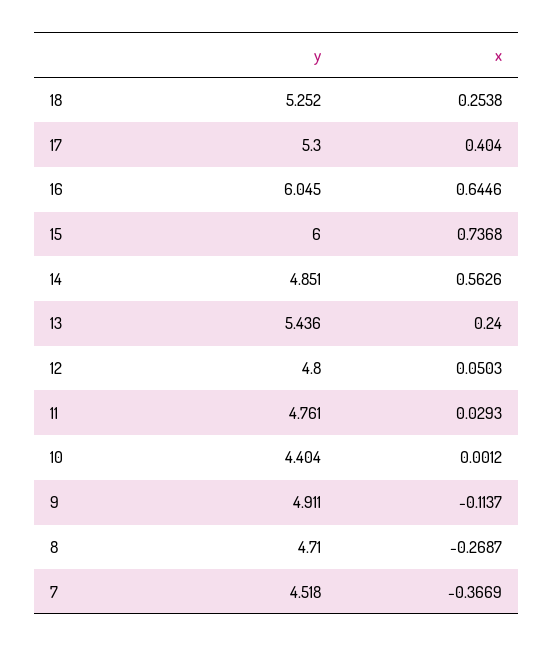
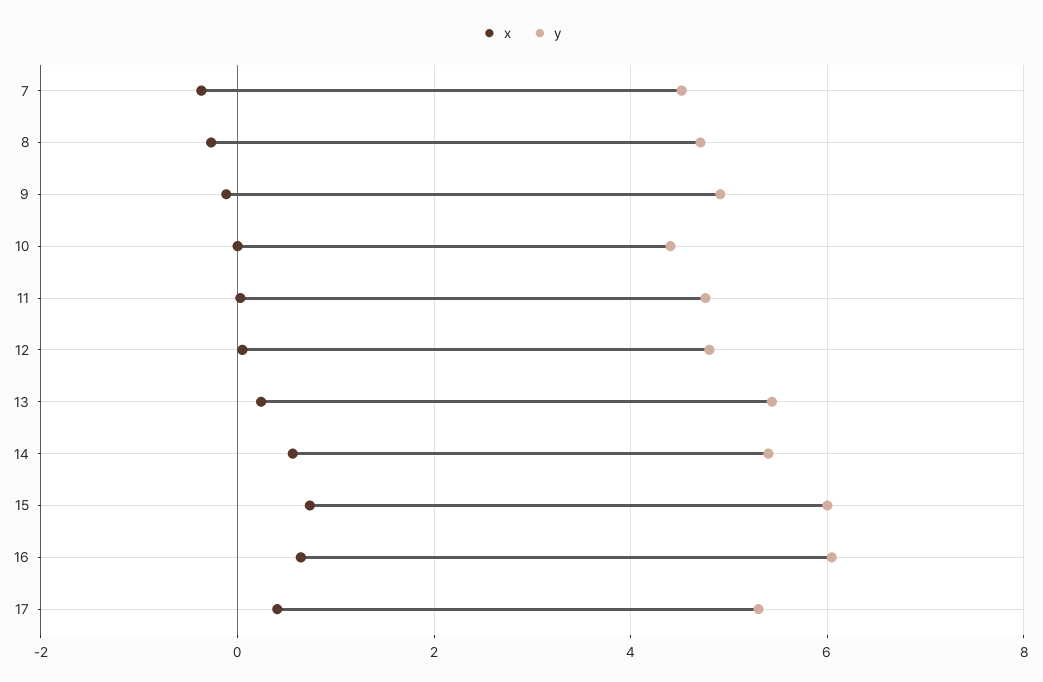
  {
    "y": {
-     "18": 5.252,
      "17": 5.3,
      "16": 6.045,
      "15": 6,
-     "14": 4.851,
+     "14": 5.4,
      "13": 5.436,
      "12": 4.8,
      "11": 4.761,
      "10": 4.404,
      "9": 4.911,
      "8": 4.71,
      "7": 4.518
    },
    "x": {
-     "18": 0.2538,
      "17": 0.404,
      "16": 0.6446,
      "15": 0.7368,
      "14": 0.5626,
      "13": 0.24,
      "12": 0.0503,
      "11": 0.0293,
      "10": 0.0012,
      "9": -0.1137,
      "8": -0.2687,
      "7": -0.3669
    }
  }

